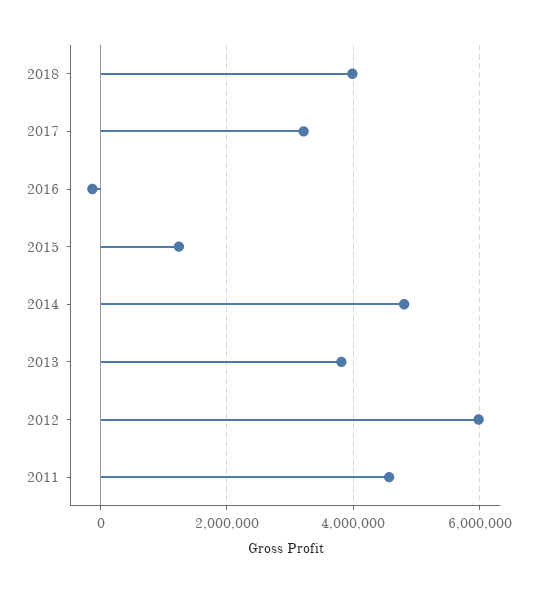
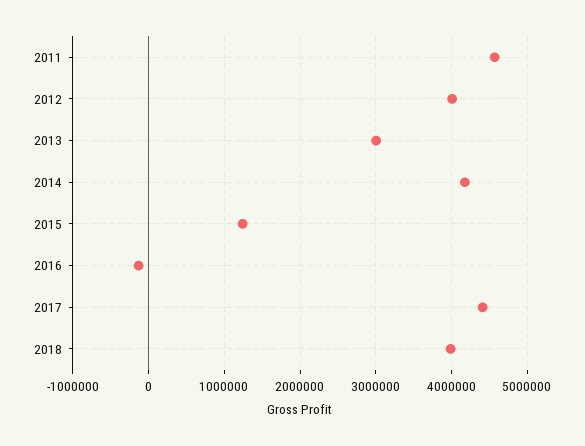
  {
    "2018": 4000000,
-   "2017": 3200000,
+   "2017": 4400000,
    "2016": -100000,
    "2015": 1200000,
-   "2014": 4800000,
+   "2014": 4200000,
-   "2013": 3800000,
+   "2013": 3000000,
-   "2012": 6000000,
+   "2012": 4000000,
    "2011": 4600000
  }

